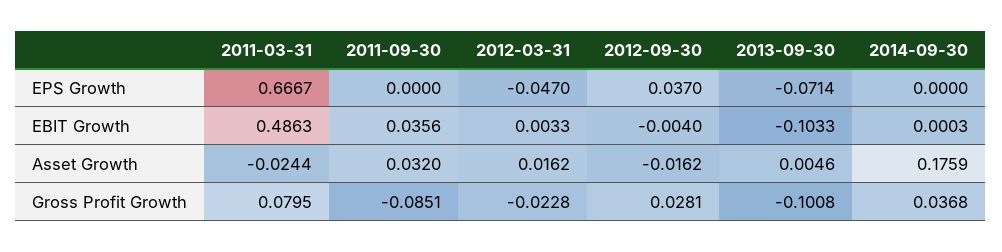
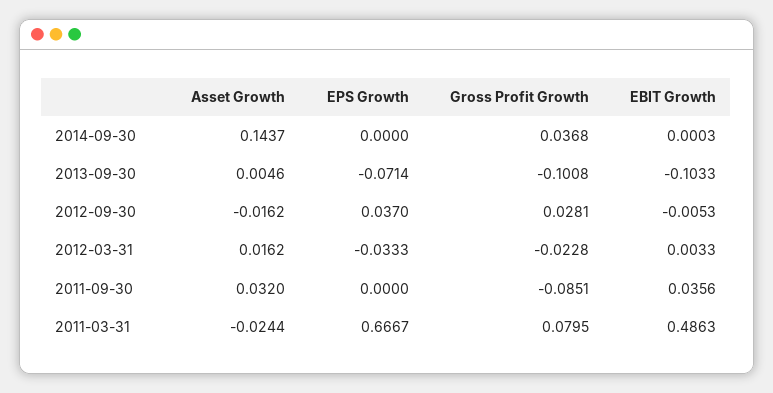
  {
    "2011-03-31": {
      "EPS Growth": 0.6667,
      "EBIT Growth": 0.4863,
      "Asset Growth": -0.0244,
      "Gross Profit Growth": 0.0795
    },
    "2011-09-30": {
      "EPS Growth": 0,
      "EBIT Growth": 0.0356,
      "Asset Growth": 0.032,
      "Gross Profit Growth": -0.0851
    },
    "2012-03-31": {
-     "EPS Growth": -0.047,
+     "EPS Growth": -0.0333,
      "EBIT Growth": 0.0033,
      "Asset Growth": 0.0162,
      "Gross Profit Growth": -0.0228
    },
    "2012-09-30": {
      "EPS Growth": 0.037,
-     "EBIT Growth": -0.004,
+     "EBIT Growth": -0.0053,
      "Asset Growth": -0.0162,
      "Gross Profit Growth": 0.0281
    },
    "2013-09-30": {
      "EPS Growth": -0.0714,
      "EBIT Growth": -0.1033,
      "Asset Growth": 0.0046,
      "Gross Profit Growth": -0.1008
    },
    "2014-09-30": {
      "EPS Growth": 0,
      "EBIT Growth": 0.0003,
-     "Asset Growth": 0.1759,
+     "Asset Growth": 0.1437,
      "Gross Profit Growth": 0.0368
    }
  }

